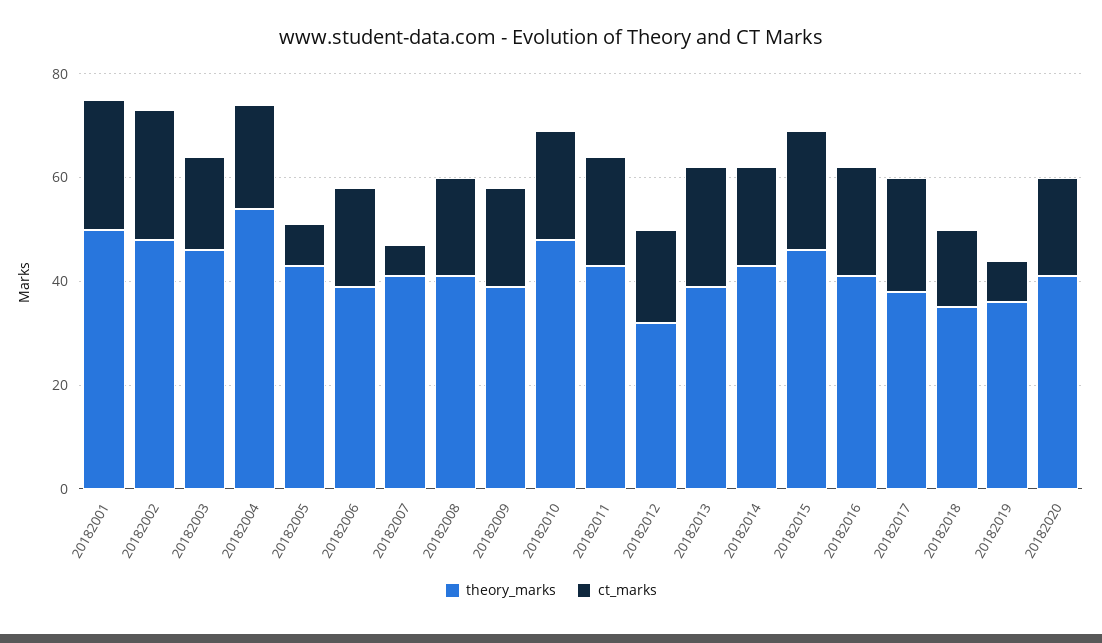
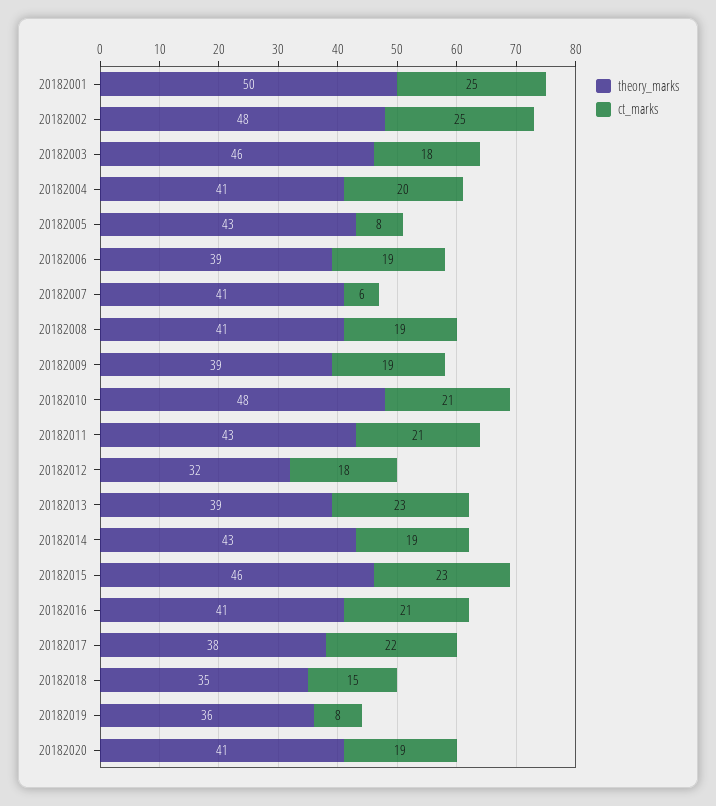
  {
    "theory_marks": {
      "20182001": 50,
      "20182002": 48,
      "20182003": 46,
-     "20182004": 55,
+     "20182004": 41,
      "20182005": 43,
      "20182006": 39,
      "20182007": 41,
      "20182008": 41,
      "20182009": 39,
      "20182010": 48,
      "20182011": 43,
      "20182012": 32,
      "20182013": 39,
      "20182014": 43,
      "20182015": 46,
      "20182016": 41,
      "20182017": 38,
      "20182018": 35,
      "20182019": 36,
      "20182020": 41
    },
    "ct_marks": {
      "20182001": 25,
      "20182002": 25,
      "20182003": 18,
      "20182004": 20,
      "20182005": 8,
      "20182006": 19,
      "20182007": 6,
      "20182008": 19,
      "20182009": 19,
      "20182010": 21,
      "20182011": 21,
      "20182012": 18,
      "20182013": 23,
      "20182014": 19,
      "20182015": 23,
      "20182016": 21,
      "20182017": 22,
      "20182018": 15,
      "20182019": 8,
      "20182020": 19
    }
  }

